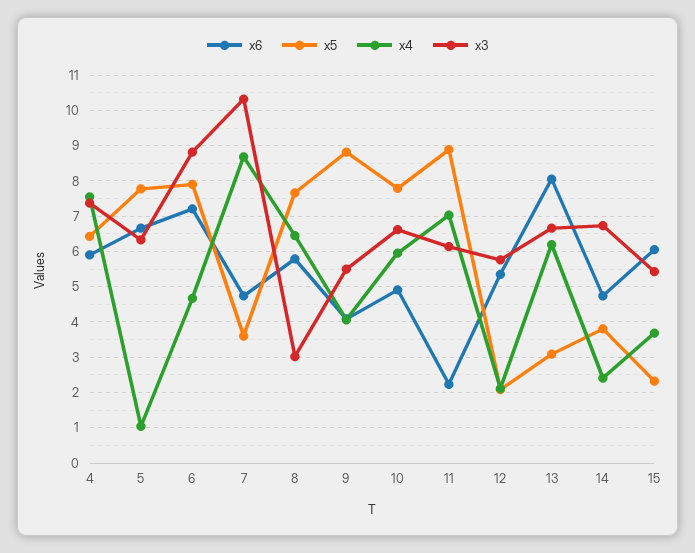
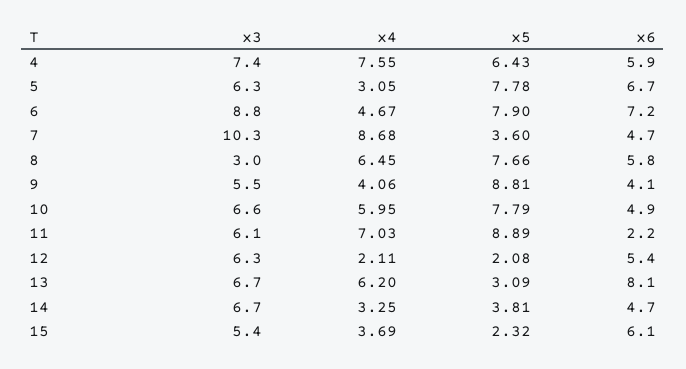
  {
    "x6": {
      "4": 5.9,
      "5": 6.7,
      "6": 7.2,
      "7": 4.7,
      "8": 5.8,
      "9": 4.1,
      "10": 4.9,
      "11": 2.2,
      "12": 5.4,
      "13": 8.1,
      "14": 4.7,
      "15": 6.1
    },
    "x5": {
      "4": 6.43,
      "5": 7.78,
      "6": 7.9,
      "7": 3.6,
      "8": 7.66,
      "9": 8.81,
      "10": 7.79,
      "11": 8.89,
      "12": 2.08,
      "13": 3.09,
      "14": 3.81,
      "15": 2.32
    },
    "x4": {
      "4": 7.55,
-     "5": 1,
+     "5": 3.05,
      "6": 4.67,
      "7": 8.68,
      "8": 6.45,
      "9": 4.06,
      "10": 5.95,
      "11": 7.03,
      "12": 2.11,
      "13": 6.2,
-     "14": 2.4,
+     "14": 3.25,
      "15": 3.69
    },
    "x3": {
      "4": 7.4,
      "5": 6.3,
      "6": 8.8,
      "7": 10.3,
      "8": 3,
      "9": 5.5,
      "10": 6.6,
      "11": 6.1,
-     "12": 5.8,
+     "12": 6.3,
      "13": 6.7,
      "14": 6.7,
      "15": 5.4
    }
  }

